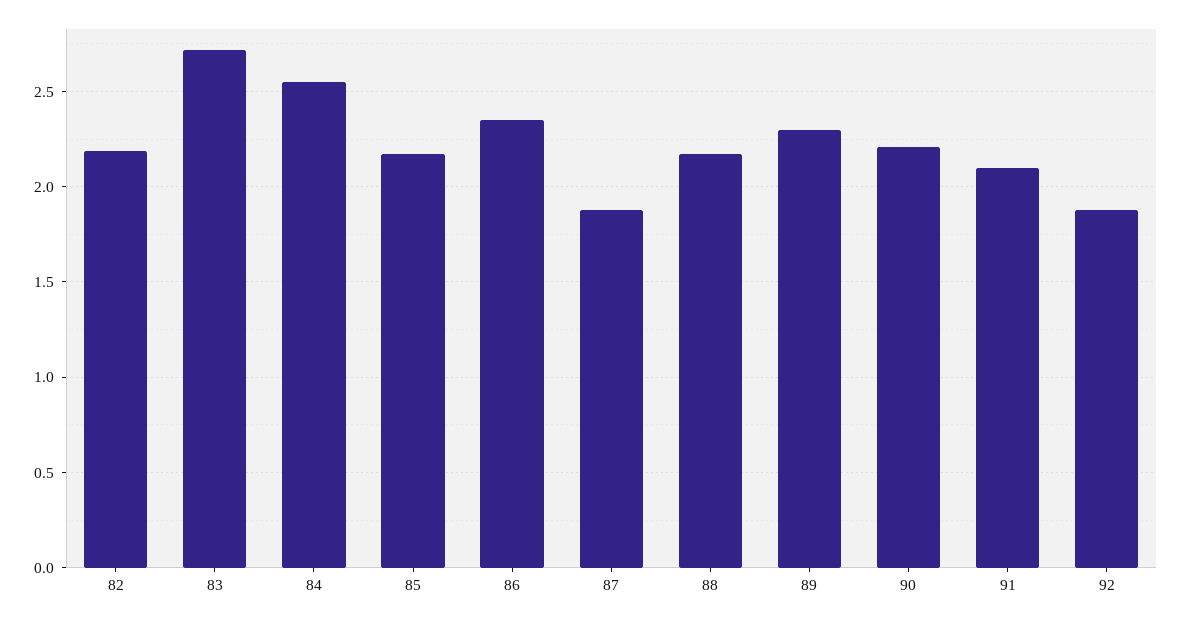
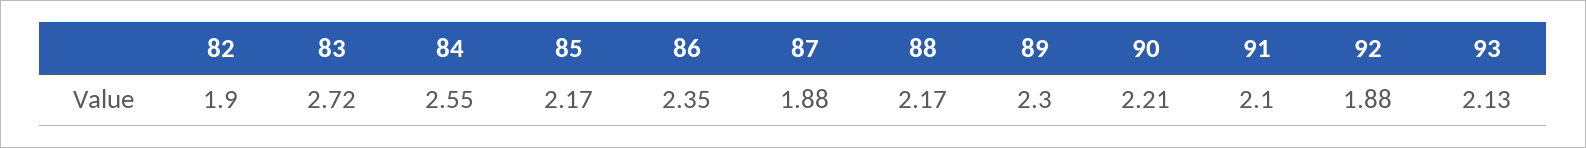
  {
-   "82": 2.2,
+   "82": 1.9,
    "83": 2.72,
    "84": 2.55,
    "85": 2.17,
    "86": 2.35,
    "87": 1.88,
    "88": 2.17,
    "89": 2.3,
    "90": 2.21,
    "91": 2.1,
-   "92": 1.88
+   "92": 1.88,
+   "93": 2.13
  }

